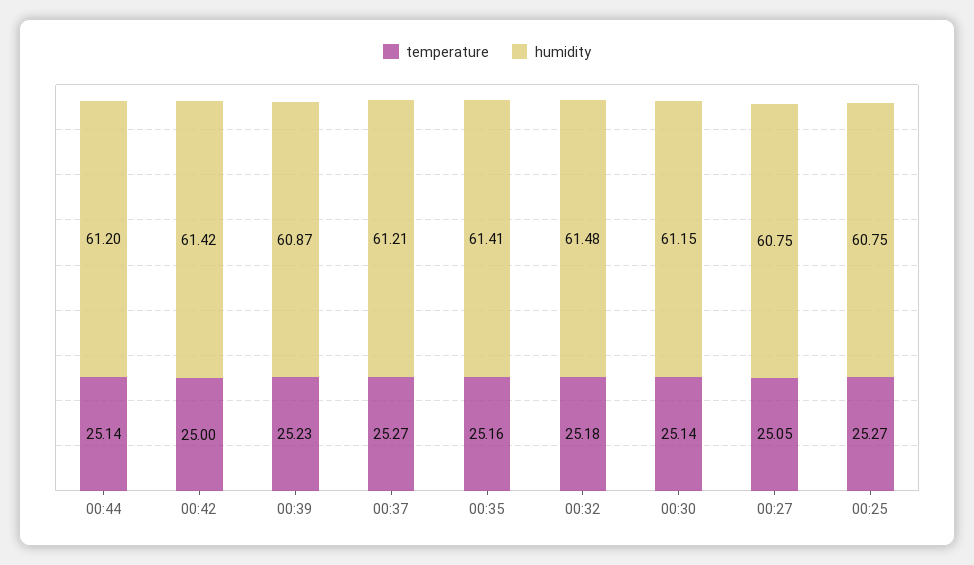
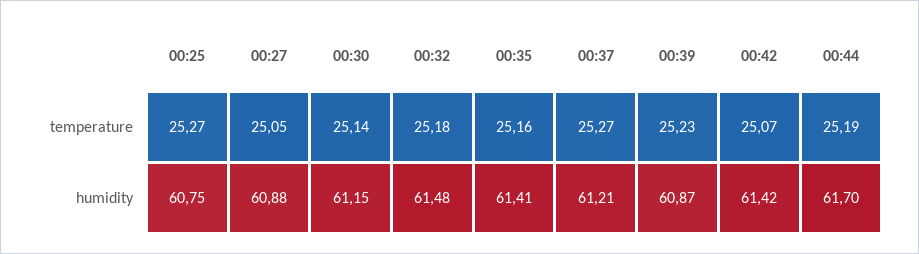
  {
    "temperature": {
-     "00:44": 25.14,
+     "00:44": 25.19,
-     "00:42": 25,
+     "00:42": 25.07,
      "00:39": 25.23,
      "00:37": 25.27,
      "00:35": 25.16,
      "00:32": 25.18,
      "00:30": 25.14,
      "00:27": 25.05,
      "00:25": 25.27
    },
    "humidity": {
-     "00:44": 61.2,
+     "00:44": 61.7,
      "00:42": 61.42,
      "00:39": 60.87,
      "00:37": 61.21,
      "00:35": 61.41,
      "00:32": 61.48,
      "00:30": 61.15,
-     "00:27": 60.75,
+     "00:27": 60.88,
      "00:25": 60.75
    }
  }

